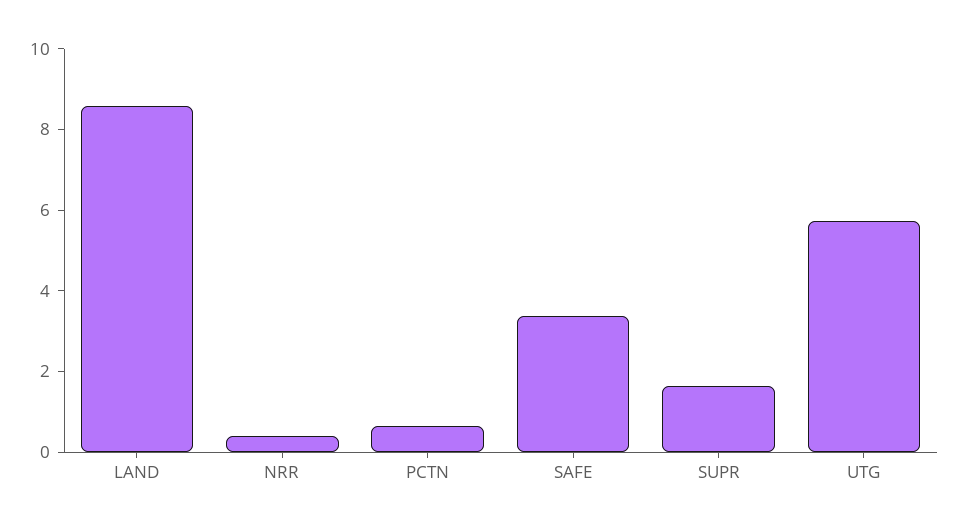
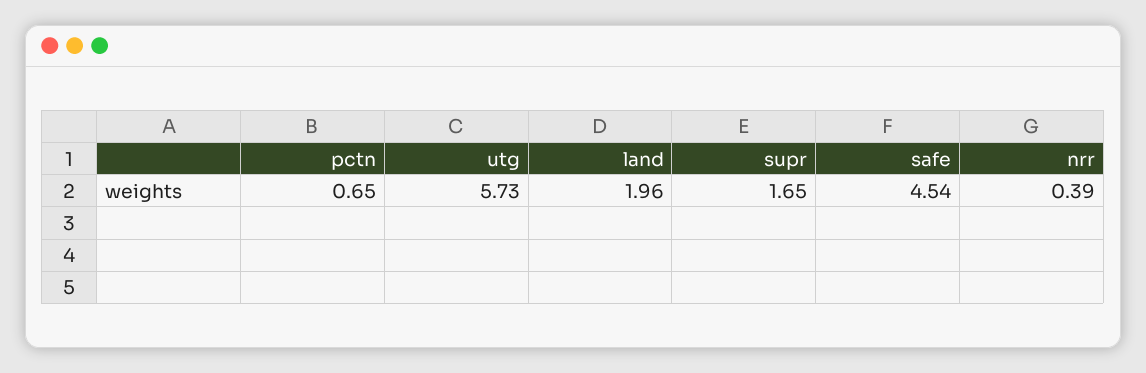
  {
-   "LAND": 8.5,
+   "LAND": 1.96,
    "NRR": 0.39,
    "PCTN": 0.65,
-   "SAFE": 3.5,
+   "SAFE": 4.54,
    "SUPR": 1.65,
    "UTG": 5.73
  }

